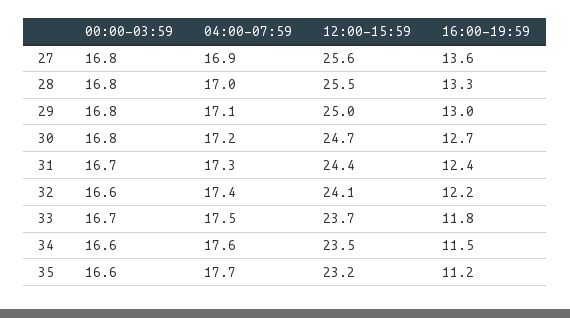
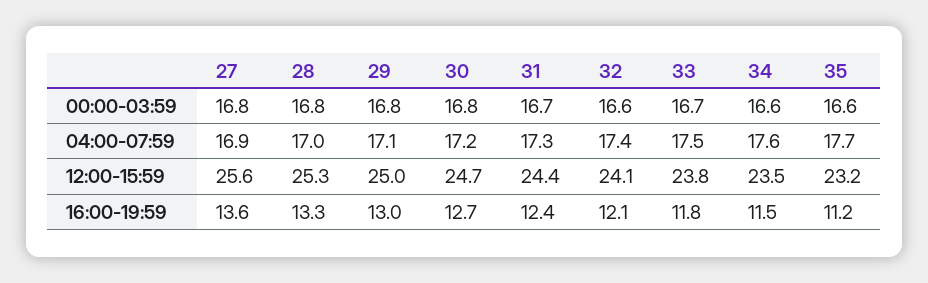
  {
    "00:00-03:59": {
      "27": 16.8,
      "28": 16.8,
      "29": 16.8,
      "30": 16.8,
      "31": 16.7,
      "32": 16.6,
      "33": 16.7,
      "34": 16.6,
      "35": 16.6
    },
    "04:00-07:59": {
      "27": 16.9,
      "28": 17,
      "29": 17.1,
      "30": 17.2,
      "31": 17.3,
      "32": 17.4,
      "33": 17.5,
      "34": 17.6,
      "35": 17.7
    },
    "12:00-15:59": {
      "27": 25.6,
-     "28": 25.5,
+     "28": 25.3,
      "29": 25,
      "30": 24.7,
      "31": 24.4,
      "32": 24.1,
-     "33": 23.7,
+     "33": 23.8,
      "34": 23.5,
      "35": 23.2
    },
    "16:00-19:59": {
      "27": 13.6,
      "28": 13.3,
      "29": 13,
      "30": 12.7,
      "31": 12.4,
-     "32": 12.2,
+     "32": 12.1,
      "33": 11.8,
      "34": 11.5,
      "35": 11.2
    }
  }

